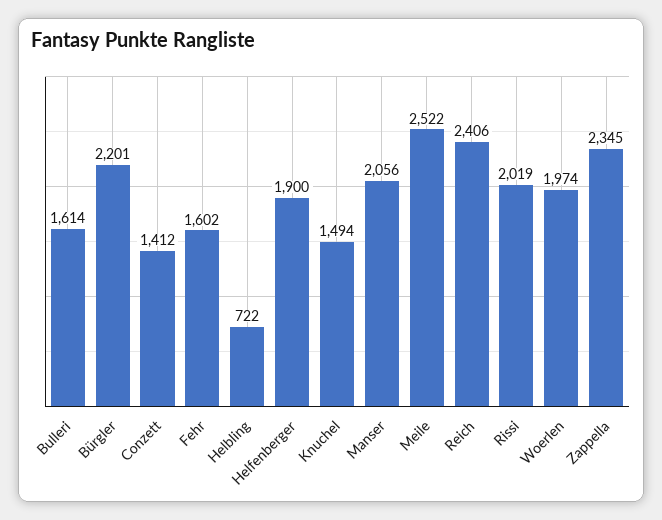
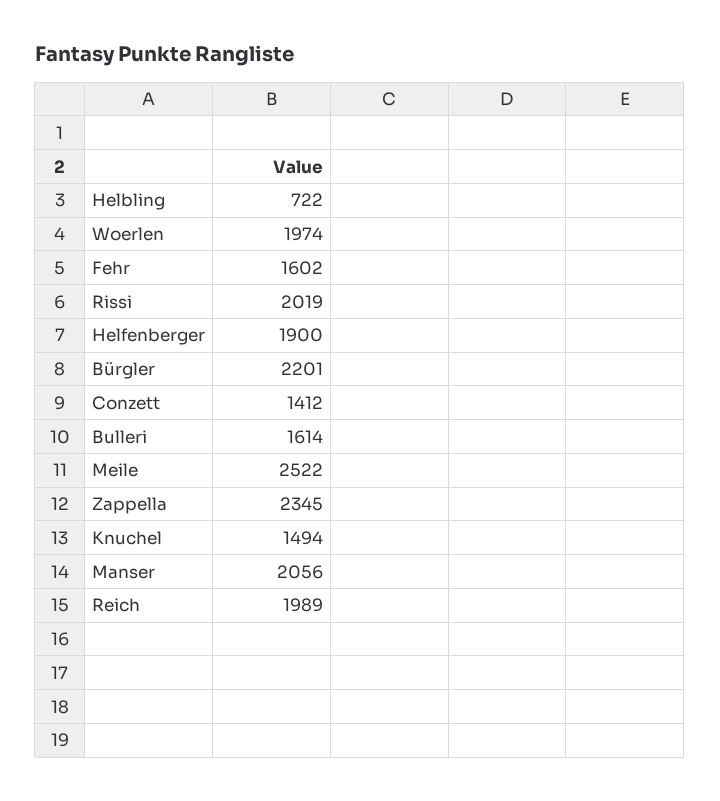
  {
    "Bulleri": 1614,
    "Bürgler": 2201,
    "Conzett": 1412,
    "Fehr": 1602,
    "Helbling": 722,
    "Helfenberger": 1900,
    "Knuchel": 1494,
    "Manser": 2056,
    "Meile": 2522,
-   "Reich": 2406,
+   "Reich": 1989,
    "Rissi": 2019,
    "Woerlen": 1974,
    "Zappella": 2345
  }

